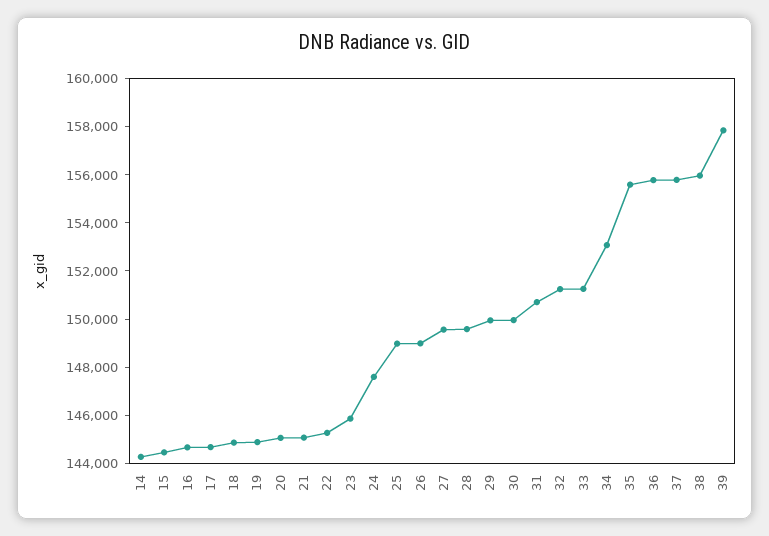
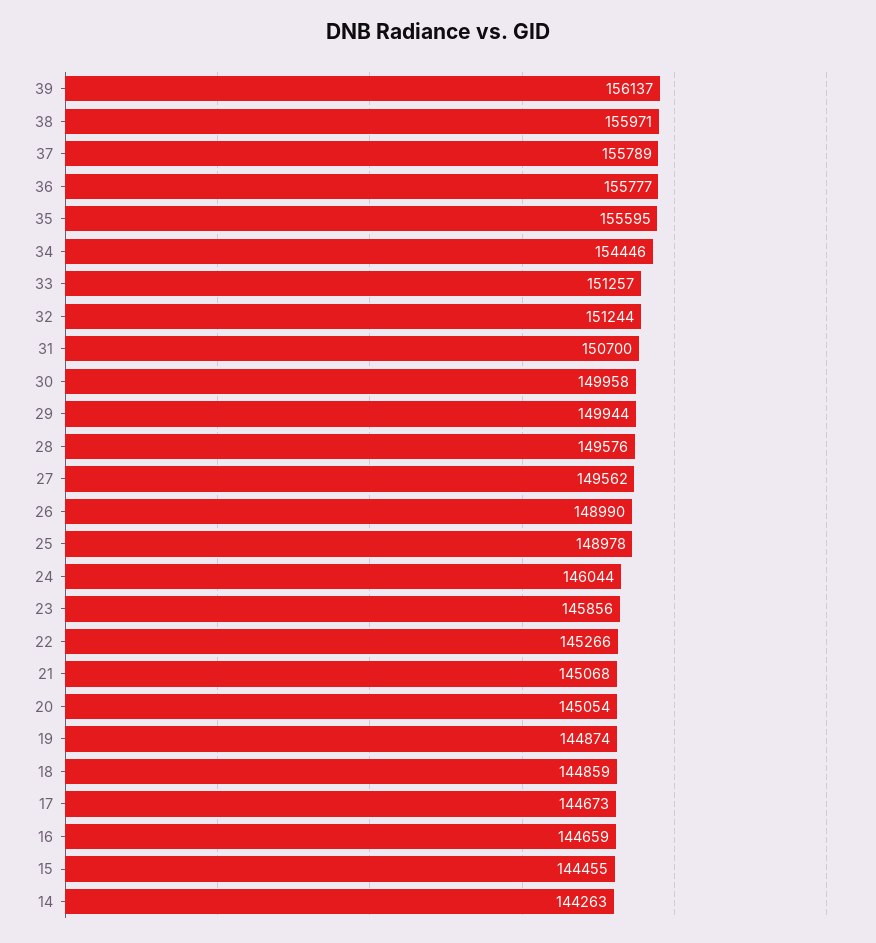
  {
    "14": 144263,
    "15": 144455,
    "16": 144659,
    "17": 144673,
    "18": 144859,
    "19": 144874,
    "20": 145054,
    "21": 145068,
    "22": 145266,
    "23": 145856,
-   "24": 147500,
+   "24": 146044,
    "25": 148978,
    "26": 148990,
    "27": 149562,
    "28": 149576,
    "29": 149944,
    "30": 149958,
    "31": 150700,
    "32": 151244,
    "33": 151257,
-   "34": 153000,
+   "34": 154446,
    "35": 155595,
    "36": 155777,
    "37": 155789,
    "38": 155971,
-   "39": 158000
+   "39": 156137
  }

